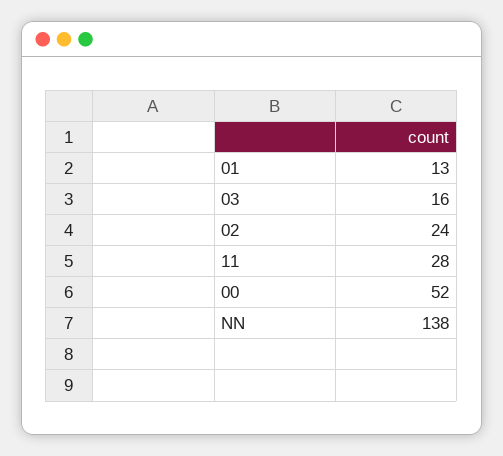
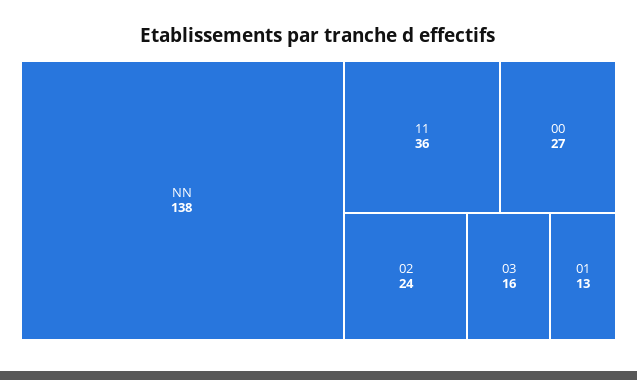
  {
    "01": 13,
    "03": 16,
    "02": 24,
-   "11": 28,
+   "11": 36,
-   "00": 52,
+   "00": 27,
    "NN": 138
  }

